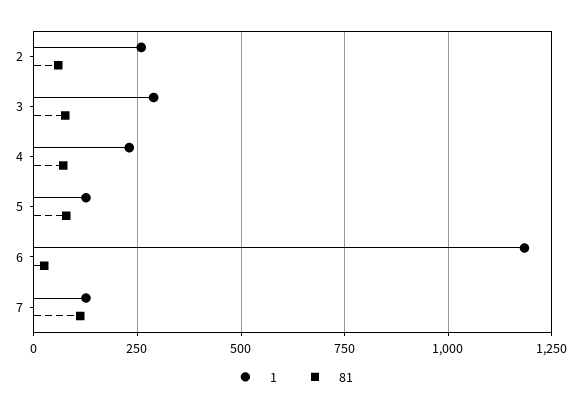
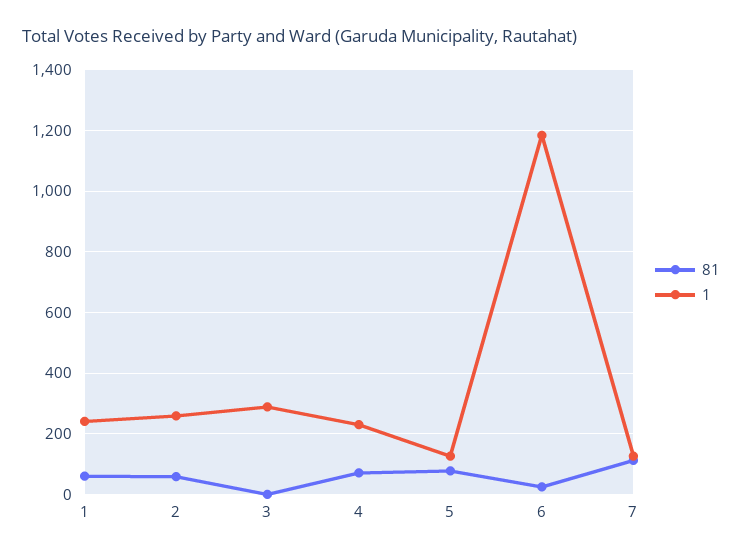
  {
    "1": {
      "2": 260,
      "3": 280,
      "4": 240,
      "5": 120,
      "6": 1180,
-     "7": 120
+     "7": 120,
+     "1": 240
    },
    "81": {
      "2": 60,
-     "3": 75,
+     "3": 0,
      "4": 80,
      "5": 80,
      "6": 20,
-     "7": 120
+     "7": 120,
+     "1": 60
    }
  }

